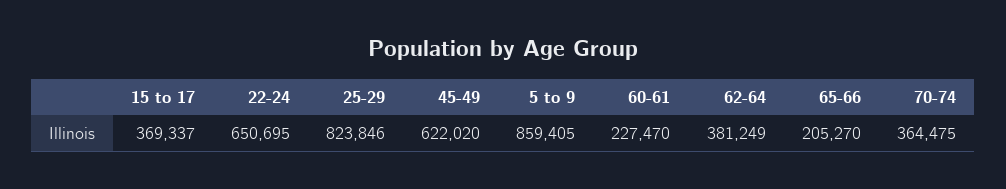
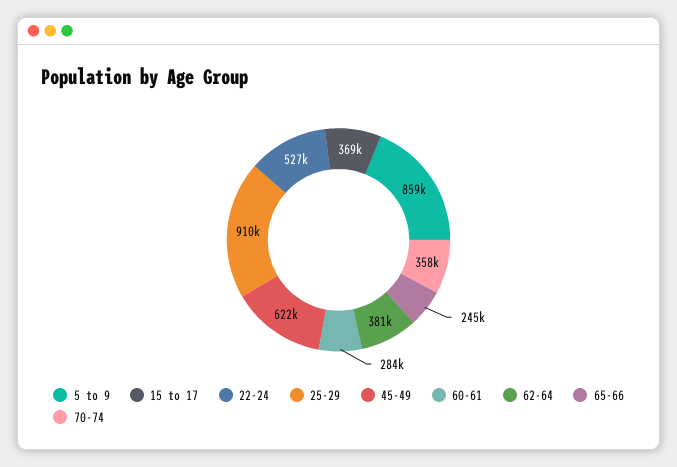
  {
    "15 to 17": 369337,
-   "22-24": 650695,
+   "22-24": 527000,
-   "25-29": 823846,
+   "25-29": 910000,
    "45-49": 622020,
    "5 to 9": 859405,
-   "60-61": 227470,
+   "60-61": 284000,
    "62-64": 381249,
-   "65-66": 205270,
+   "65-66": 245000,
-   "70-74": 364475
+   "70-74": 358000
  }

